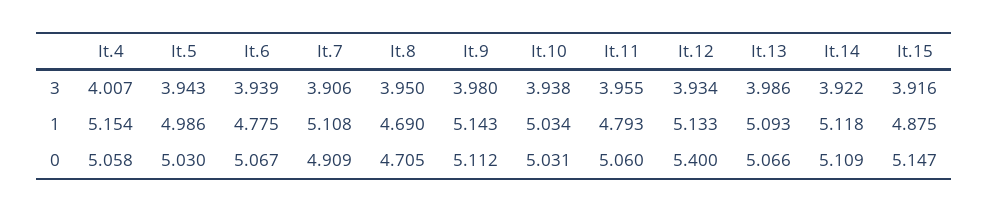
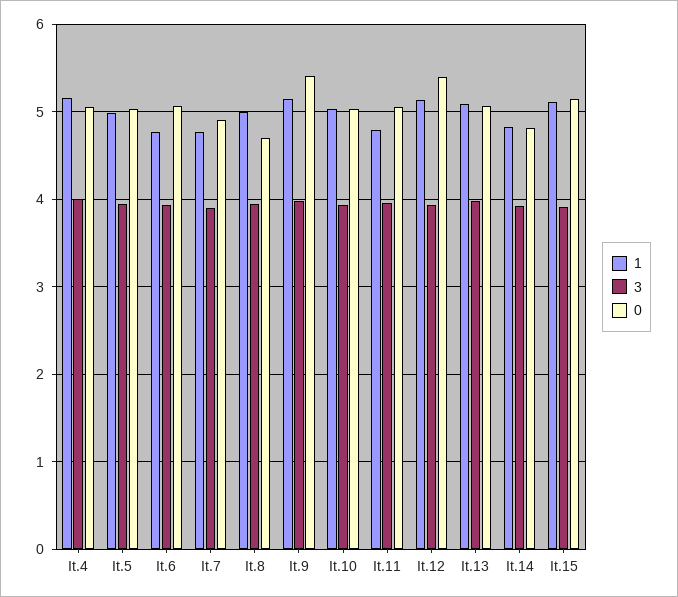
  {
    "3": {
      "It.4": 4.007,
      "It.5": 3.943,
      "It.6": 3.939,
      "It.7": 3.906,
      "It.8": 3.95,
      "It.9": 3.98,
      "It.10": 3.938,
      "It.11": 3.955,
      "It.12": 3.934,
      "It.13": 3.986,
      "It.14": 3.922,
      "It.15": 3.916
    },
    "1": {
      "It.4": 5.154,
      "It.5": 4.986,
      "It.6": 4.775,
-     "It.7": 5.108,
+     "It.7": 4.8,
-     "It.8": 4.69,
+     "It.8": 5,
      "It.9": 5.143,
      "It.10": 5.034,
      "It.11": 4.793,
      "It.12": 5.133,
      "It.13": 5.093,
-     "It.14": 5.118,
+     "It.14": 4.8,
-     "It.15": 4.875
+     "It.15": 5.1
    },
    "0": {
      "It.4": 5.058,
      "It.5": 5.03,
      "It.6": 5.067,
      "It.7": 4.909,
      "It.8": 4.705,
-     "It.9": 5.112,
+     "It.9": 5.4,
      "It.10": 5.031,
      "It.11": 5.06,
      "It.12": 5.4,
      "It.13": 5.066,
-     "It.14": 5.109,
+     "It.14": 4.8,
      "It.15": 5.147
    }
  }

